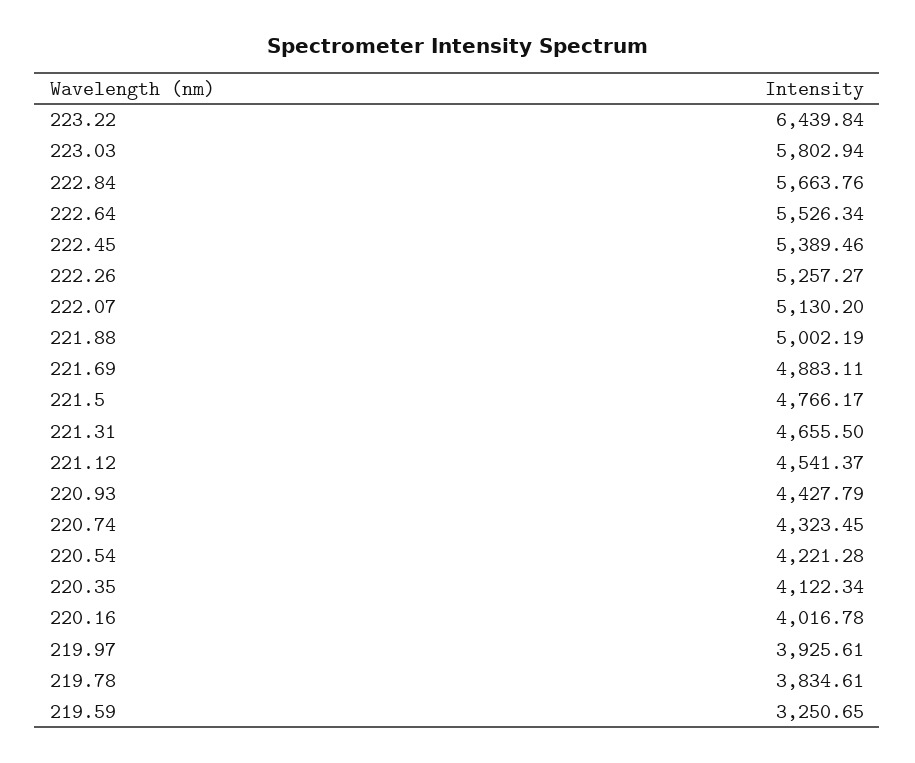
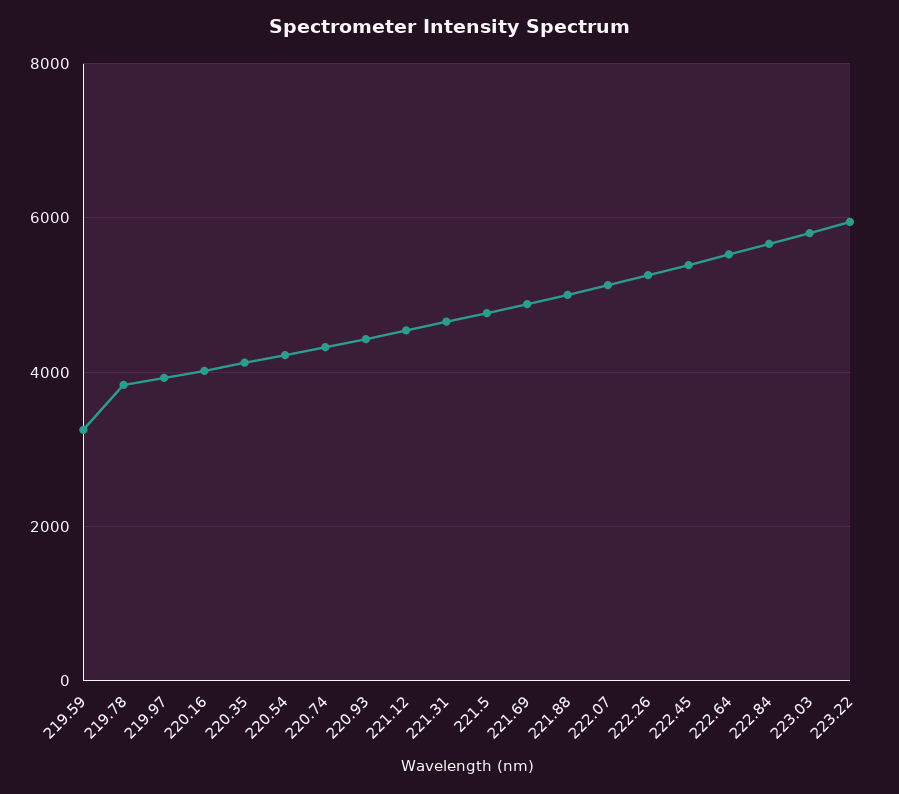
  {
-   "223.22": 6439.84,
+   "223.22": 6000,
    "223.03": 5802.94,
    "222.84": 5663.76,
    "222.64": 5526.34,
    "222.45": 5389.46,
    "222.26": 5257.27,
    "222.07": 5130.2,
    "221.88": 5002.19,
    "221.69": 4883.11,
    "221.5": 4766.17,
    "221.31": 4655.5,
    "221.12": 4541.37,
    "220.93": 4427.79,
    "220.74": 4323.45,
    "220.54": 4221.28,
    "220.35": 4122.34,
    "220.16": 4016.78,
    "219.97": 3925.61,
    "219.78": 3834.61,
    "219.59": 3250.65
  }

